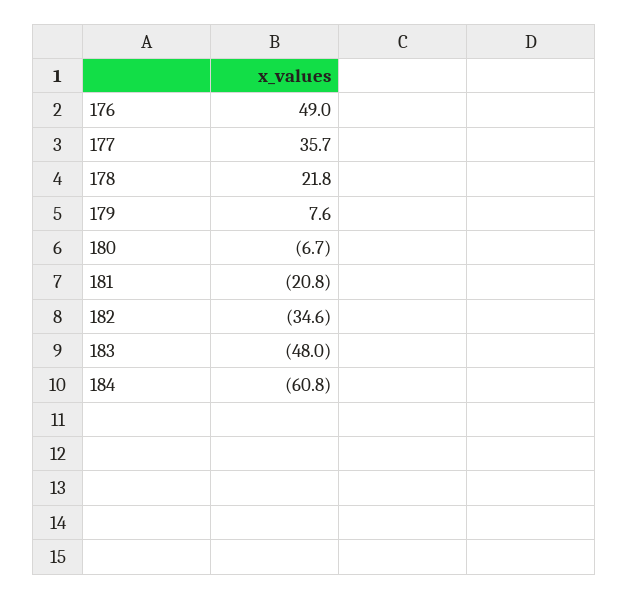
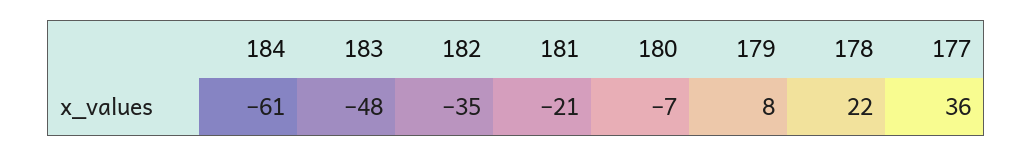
  {
-   "176": 49,
    "177": 35.7,
    "178": 21.8,
    "179": 7.6,
    "180": -6.7,
    "181": -20.8,
    "182": -34.6,
    "183": -48,
    "184": -60.8
  }

